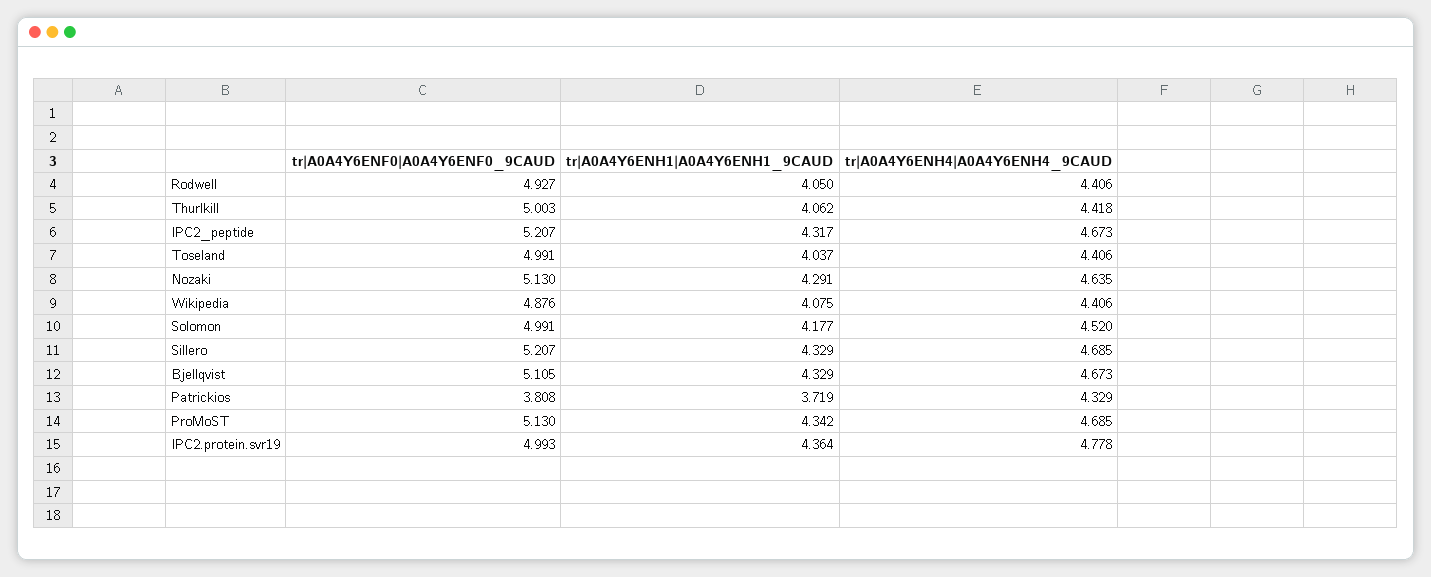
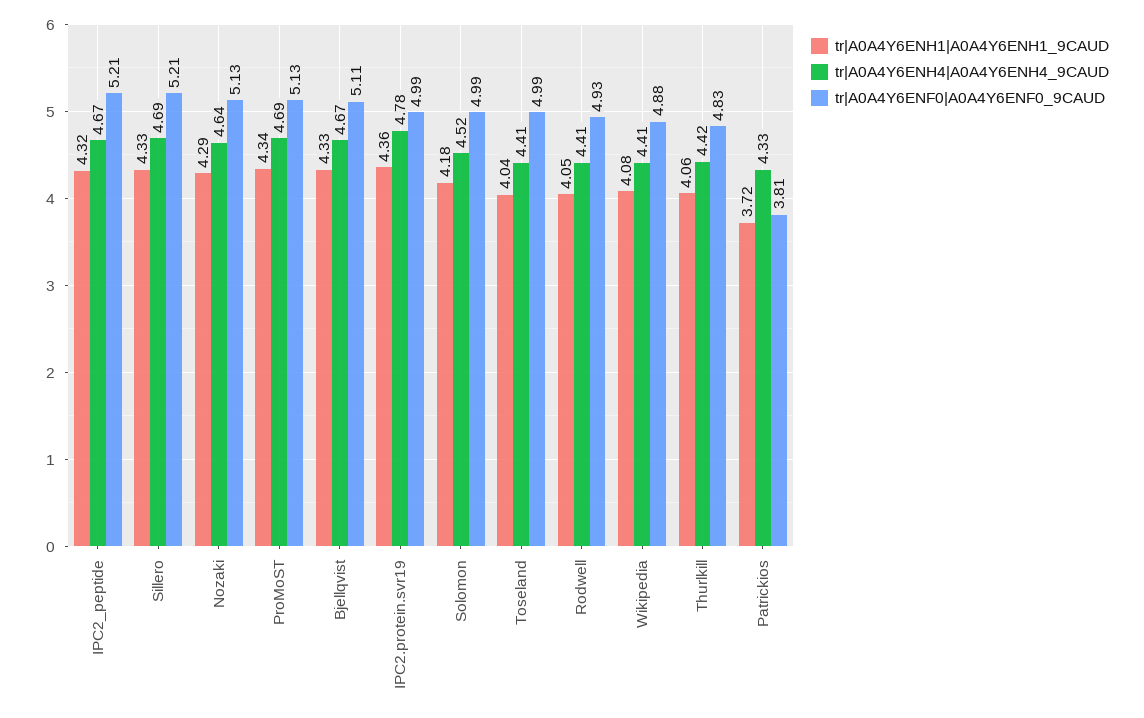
  {
    "tr|A0A4Y6ENF0|A0A4Y6ENF0_9CAUD": {
      "Rodwell": 4.927,
-     "Thurlkill": 5.003,
+     "Thurlkill": 4.83,
      "IPC2_peptide": 5.207,
      "Toseland": 4.991,
      "Nozaki": 5.13,
      "Wikipedia": 4.876,
      "Solomon": 4.991,
      "Sillero": 5.207,
      "Bjellqvist": 5.105,
      "Patrickios": 3.808,
      "ProMoST": 5.13,
      "IPC2.protein.svr19": 4.993
    },
    "tr|A0A4Y6ENH1|A0A4Y6ENH1_9CAUD": {
      "Rodwell": 4.05,
      "Thurlkill": 4.062,
      "IPC2_peptide": 4.317,
      "Toseland": 4.037,
      "Nozaki": 4.291,
      "Wikipedia": 4.075,
      "Solomon": 4.177,
      "Sillero": 4.329,
      "Bjellqvist": 4.329,
      "Patrickios": 3.719,
      "ProMoST": 4.342,
      "IPC2.protein.svr19": 4.364
    },
    "tr|A0A4Y6ENH4|A0A4Y6ENH4_9CAUD": {
      "Rodwell": 4.406,
      "Thurlkill": 4.418,
      "IPC2_peptide": 4.673,
      "Toseland": 4.406,
      "Nozaki": 4.635,
      "Wikipedia": 4.406,
      "Solomon": 4.52,
      "Sillero": 4.685,
      "Bjellqvist": 4.673,
      "Patrickios": 4.329,
      "ProMoST": 4.685,
      "IPC2.protein.svr19": 4.778
    }
  }

